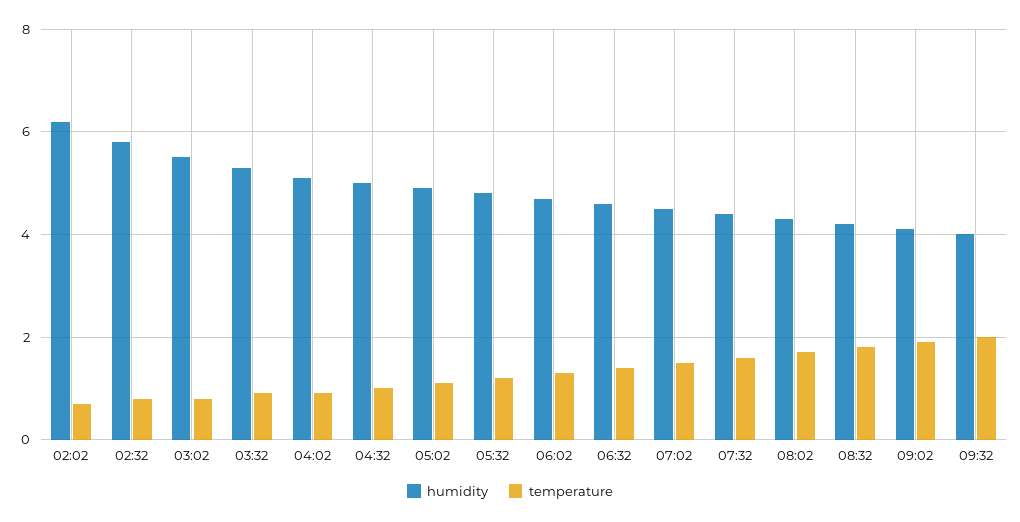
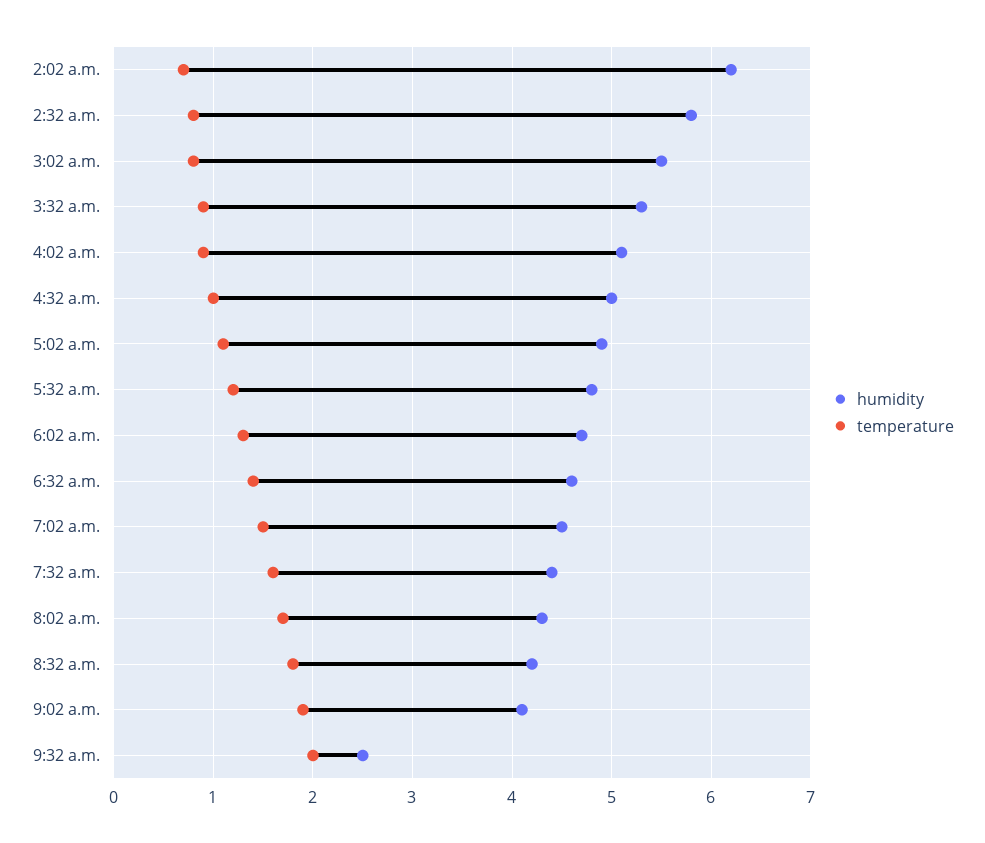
  {
    "humidity": {
      "02:02": 6.2,
      "02:32": 5.8,
      "03:02": 5.5,
      "03:32": 5.3,
      "04:02": 5.1,
      "04:32": 5,
      "05:02": 4.9,
      "05:32": 4.8,
      "06:02": 4.7,
      "06:32": 4.6,
      "07:02": 4.5,
      "07:32": 4.4,
      "08:02": 4.3,
      "08:32": 4.2,
      "09:02": 4.1,
-     "09:32": 4
+     "09:32": 2.5
    },
    "temperature": {
      "02:02": 0.7,
      "02:32": 0.8,
      "03:02": 0.8,
      "03:32": 0.9,
      "04:02": 0.9,
      "04:32": 1,
      "05:02": 1.1,
      "05:32": 1.2,
      "06:02": 1.3,
      "06:32": 1.4,
      "07:02": 1.5,
      "07:32": 1.6,
      "08:02": 1.7,
      "08:32": 1.8,
      "09:02": 1.9,
      "09:32": 2
    }
  }

